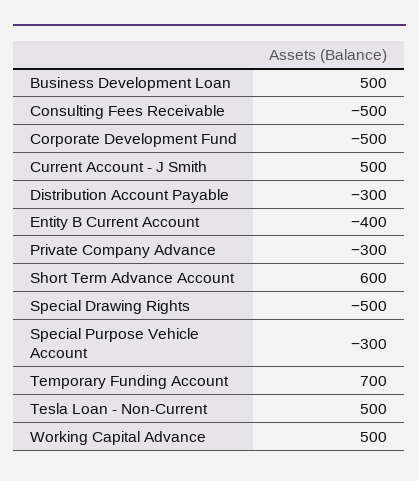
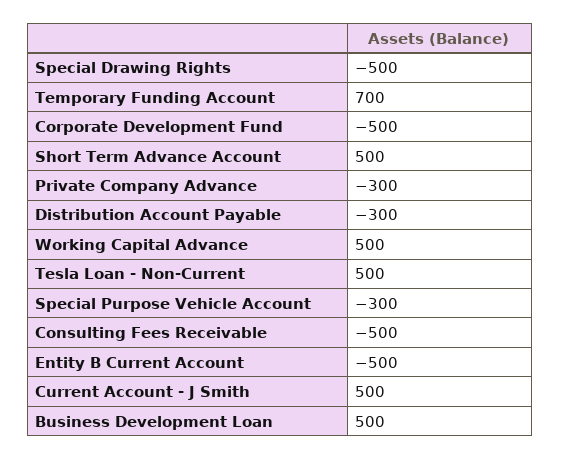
  {
    "Business Development Loan": 500,
    "Consulting Fees Receivable": -500,
    "Corporate Development Fund": -500,
    "Current Account - J Smith": 500,
    "Distribution Account Payable": -300,
-   "Entity B Current Account": -400,
+   "Entity B Current Account": -500,
    "Private Company Advance": -300,
-   "Short Term Advance Account": 600,
+   "Short Term Advance Account": 500,
    "Special Drawing Rights": -500,
    "Special Purpose Vehicle Account": -300,
    "Temporary Funding Account": 700,
    "Tesla Loan - Non-Current": 500,
    "Working Capital Advance": 500
  }

